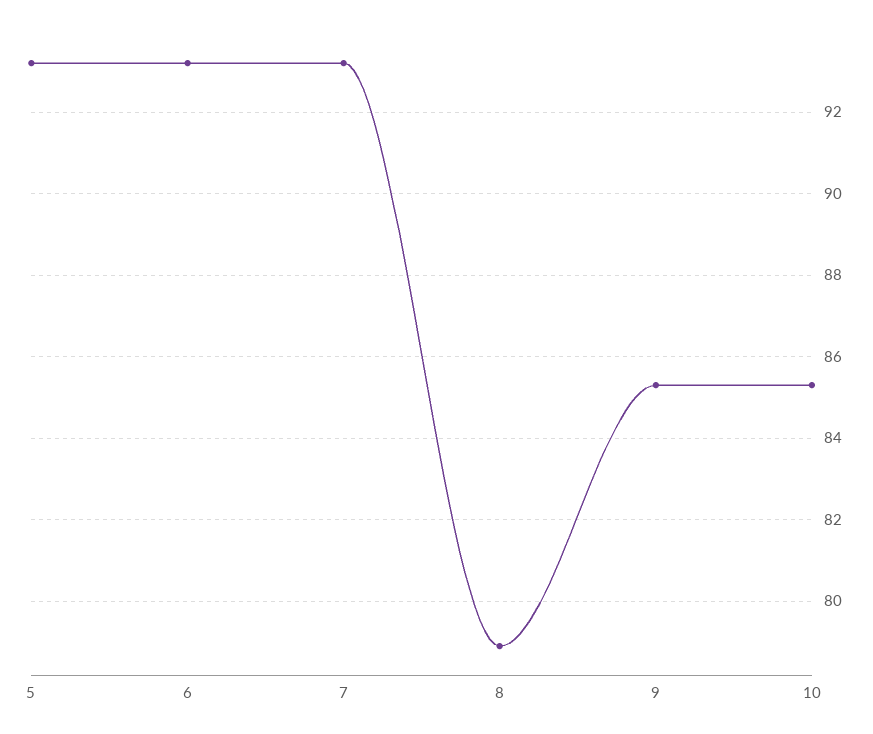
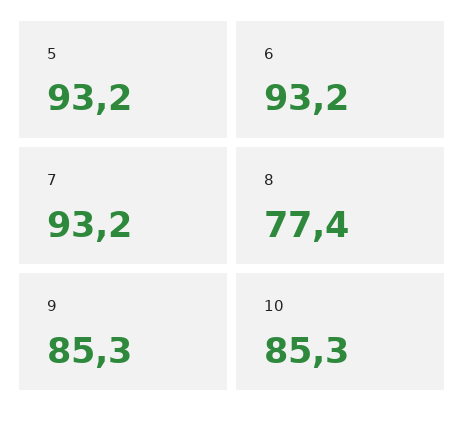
  {
    "5": 93.2,
    "6": 93.2,
    "7": 93.2,
-   "8": 79,
+   "8": 77.4,
    "9": 85.3,
    "10": 85.3
  }

